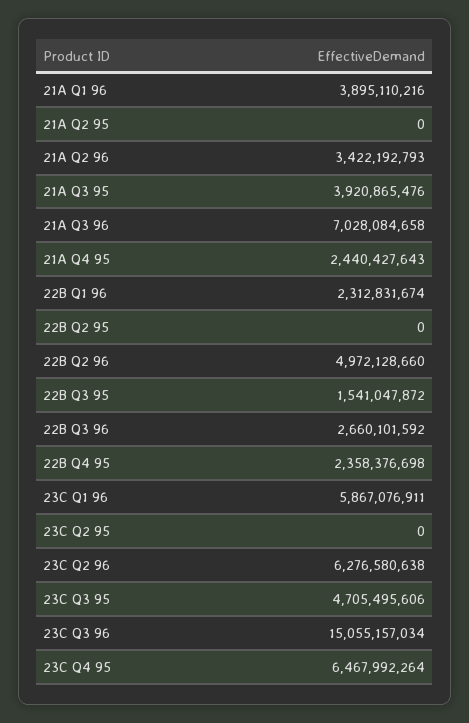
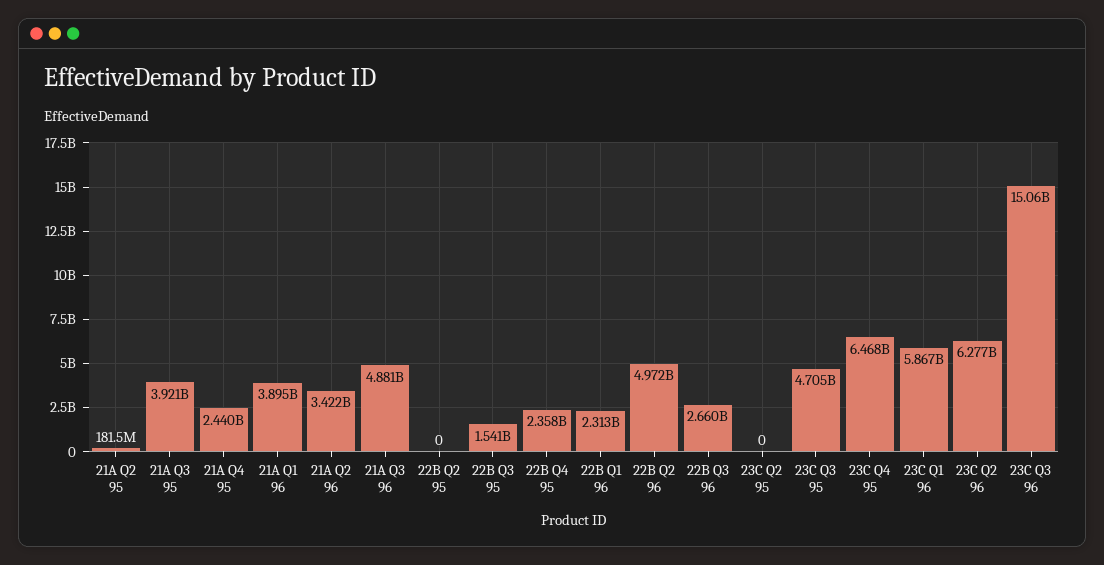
  {
    "21A Q1 96": 3895110216,
-   "21A Q2 95": 0,
+   "21A Q2 95": 181500000,
    "21A Q2 96": 3422192793,
    "21A Q3 95": 3920865476,
-   "21A Q3 96": 7028084658,
+   "21A Q3 96": 4881000000,
    "21A Q4 95": 2440427643,
    "22B Q1 96": 2312831674,
    "22B Q2 95": 0,
    "22B Q2 96": 4972128660,
    "22B Q3 95": 1541047872,
    "22B Q3 96": 2660101592,
    "22B Q4 95": 2358376698,
    "23C Q1 96": 5867076911,
    "23C Q2 95": 0,
    "23C Q2 96": 6276580638,
    "23C Q3 95": 4705495606,
    "23C Q3 96": 15055157034,
    "23C Q4 95": 6467992264
  }

